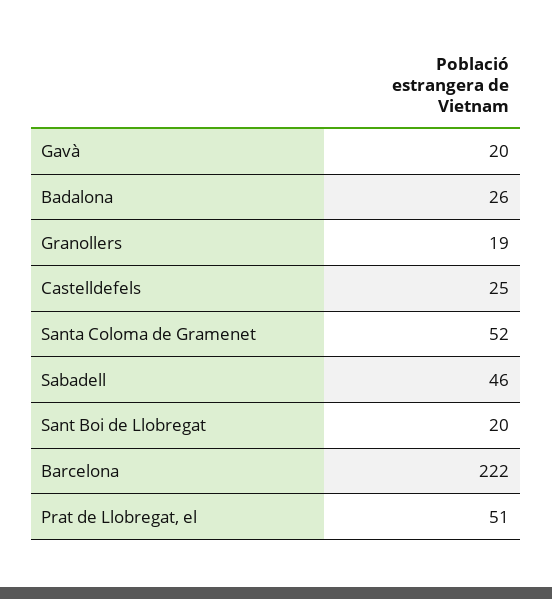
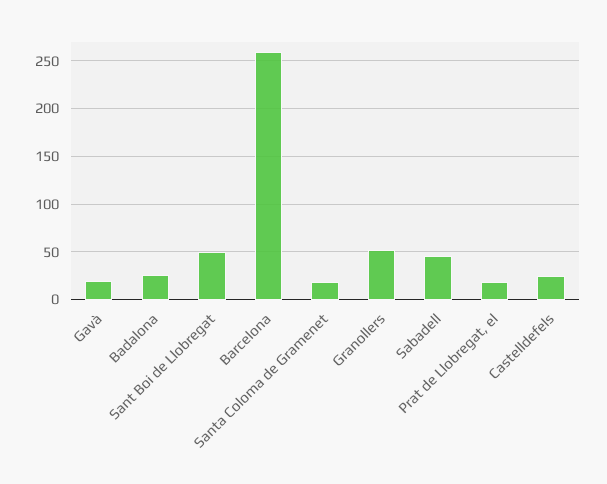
  {
    "Gavà": 20,
    "Badalona": 26,
-   "Granollers": 19,
+   "Granollers": 50,
    "Castelldefels": 25,
-   "Santa Coloma de Gramenet": 52,
+   "Santa Coloma de Gramenet": 20,
    "Sabadell": 46,
-   "Sant Boi de Llobregat": 20,
+   "Sant Boi de Llobregat": 50,
-   "Barcelona": 222,
+   "Barcelona": 260,
-   "Prat de Llobregat, el": 51
+   "Prat de Llobregat, el": 20
  }

